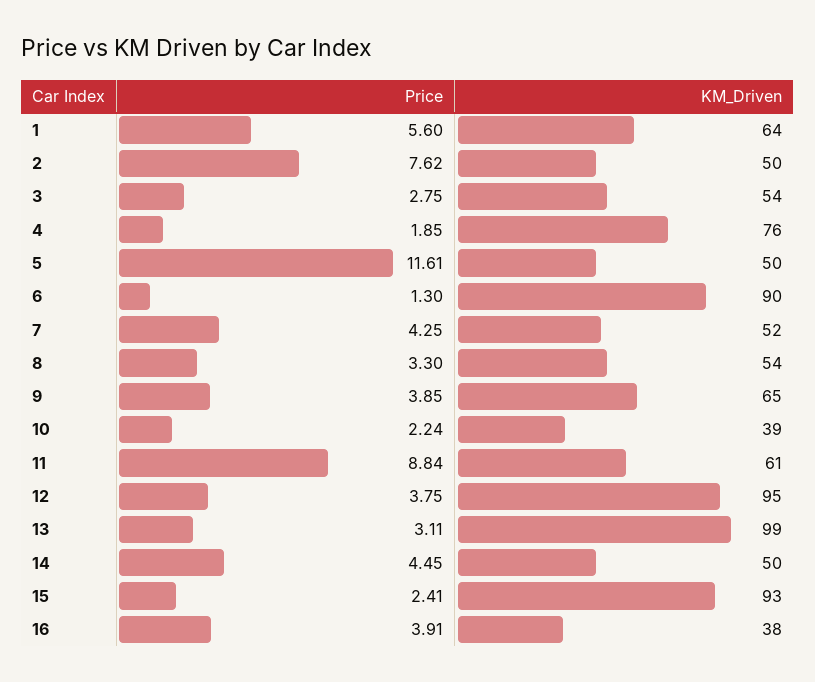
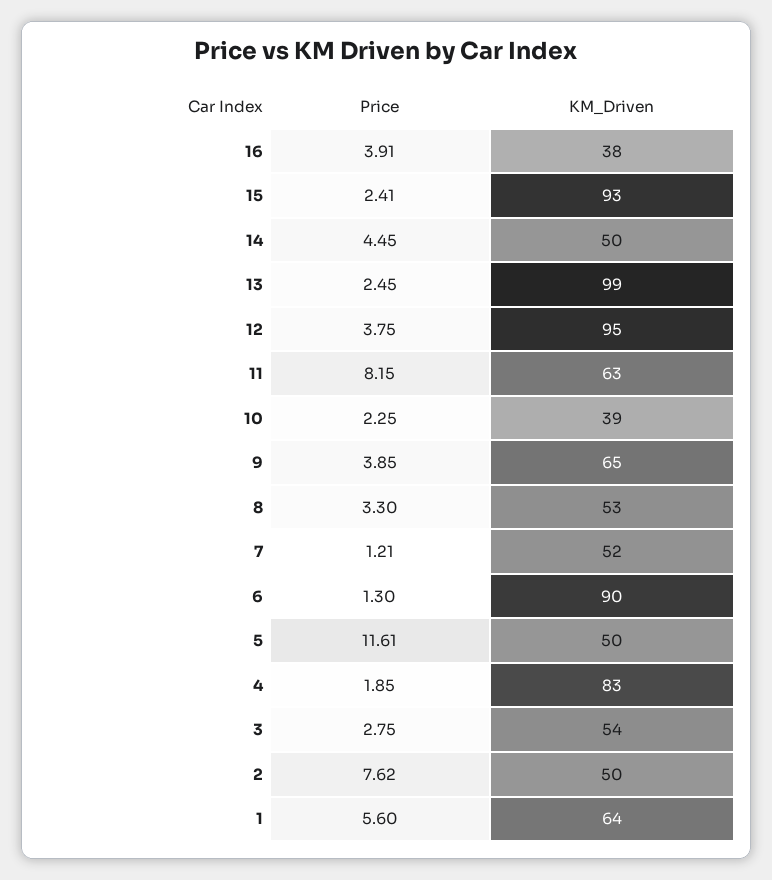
  {
    "Price": {
      "1": 5.6,
      "2": 7.62,
      "3": 2.75,
      "4": 1.85,
      "5": 11.61,
      "6": 1.3,
-     "7": 4.25,
+     "7": 1.21,
      "8": 3.3,
      "9": 3.85,
-     "10": 2.24,
+     "10": 2.25,
-     "11": 8.84,
+     "11": 8.15,
      "12": 3.75,
-     "13": 3.11,
+     "13": 2.45,
      "14": 4.45,
      "15": 2.41,
      "16": 3.91
    },
    "KM_Driven": {
      "1": 64,
      "2": 50,
      "3": 54,
-     "4": 76,
+     "4": 83,
      "5": 50,
      "6": 90,
      "7": 52,
-     "8": 54,
+     "8": 53,
      "9": 65,
      "10": 39,
-     "11": 61,
+     "11": 63,
      "12": 95,
      "13": 99,
      "14": 50,
      "15": 93,
      "16": 38
    }
  }

